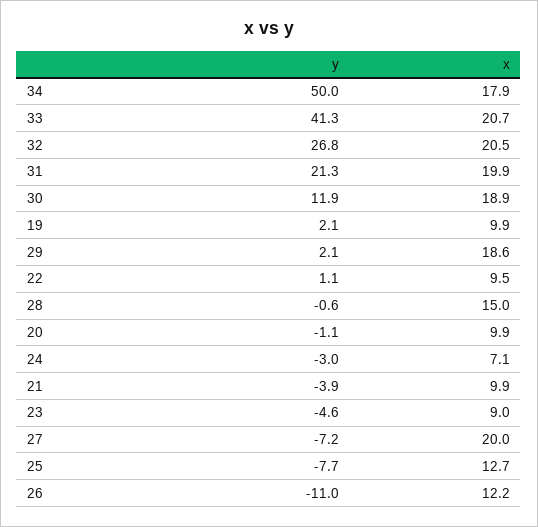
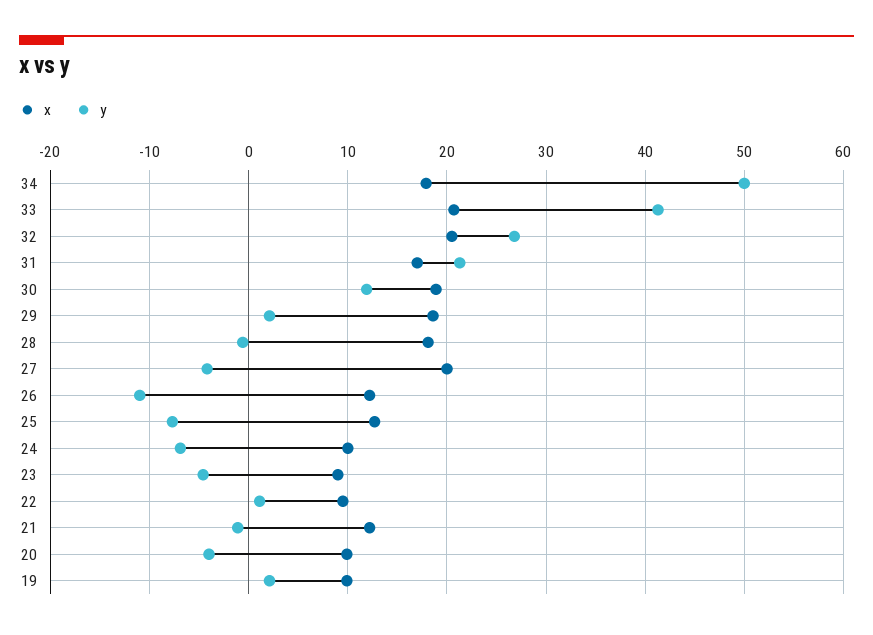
  {
    "y": {
      "34": 50,
      "33": 41.3,
      "32": 26.8,
      "31": 21.3,
      "30": 11.9,
      "19": 2.1,
      "29": 2.1,
      "22": 1.1,
      "28": -0.6,
-     "20": -1.1,
+     "20": -4,
-     "24": -3,
+     "24": -7,
-     "21": -3.9,
+     "21": -1,
      "23": -4.6,
-     "27": -7.2,
+     "27": -4,
      "25": -7.7,
      "26": -11
    },
    "x": {
      "34": 17.9,
      "33": 20.7,
      "32": 20.5,
-     "31": 19.9,
+     "31": 17,
      "30": 18.9,
      "19": 9.9,
      "29": 18.6,
      "22": 9.5,
-     "28": 15,
+     "28": 18,
      "20": 9.9,
-     "24": 7.1,
+     "24": 10,
-     "21": 9.9,
+     "21": 12,
      "23": 9,
      "27": 20,
      "25": 12.7,
      "26": 12.2
    }
  }

